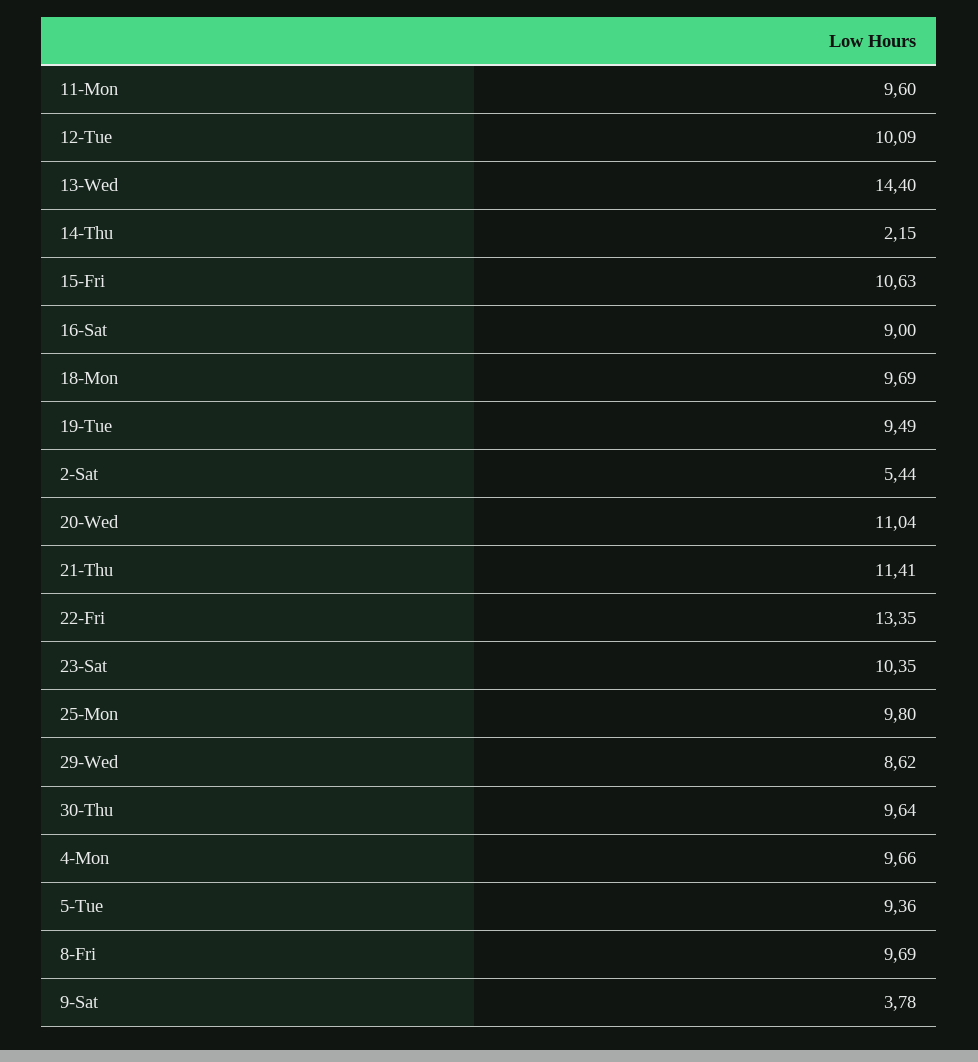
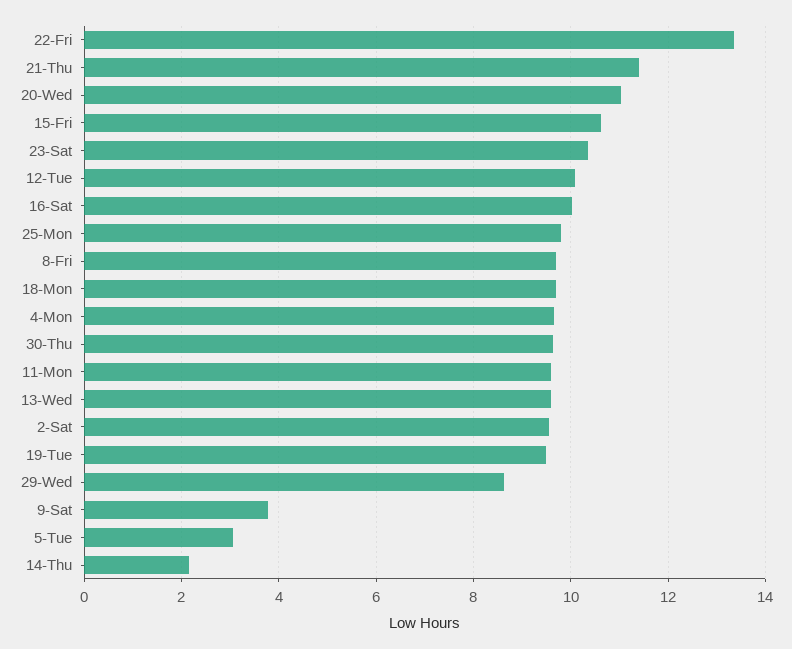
  {
    "11-Mon": 9.6,
    "12-Tue": 10.09,
-   "13-Wed": 14.4,
+   "13-Wed": 9.6,
    "14-Thu": 2.15,
    "15-Fri": 10.63,
-   "16-Sat": 9,
+   "16-Sat": 10,
    "18-Mon": 9.69,
    "19-Tue": 9.49,
-   "2-Sat": 5.44,
+   "2-Sat": 9.6,
    "20-Wed": 11.04,
    "21-Thu": 11.41,
    "22-Fri": 13.35,
    "23-Sat": 10.35,
    "25-Mon": 9.8,
    "29-Wed": 8.62,
    "30-Thu": 9.64,
    "4-Mon": 9.66,
-   "5-Tue": 9.36,
+   "5-Tue": 3,
    "8-Fri": 9.69,
    "9-Sat": 3.78
  }

